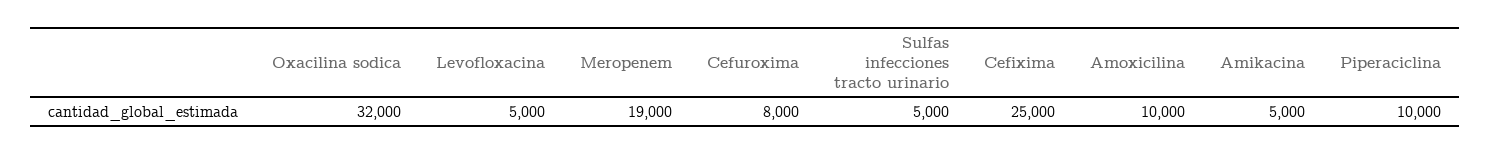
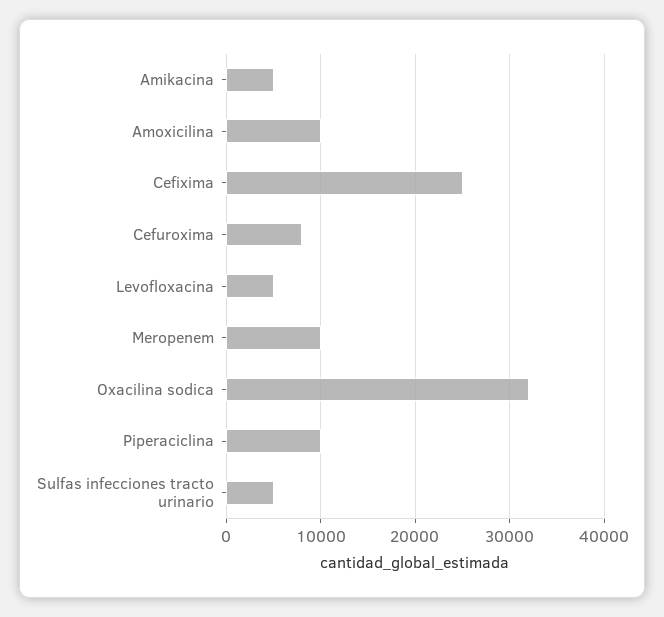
  {
    "Oxacilina sodica": 32000,
    "Levofloxacina": 5000,
-   "Meropenem": 19000,
+   "Meropenem": 10000,
    "Cefuroxima": 8000,
    "Sulfas infecciones tracto urinario": 5000,
    "Cefixima": 25000,
    "Amoxicilina": 10000,
    "Amikacina": 5000,
    "Piperaciclina": 10000
  }

